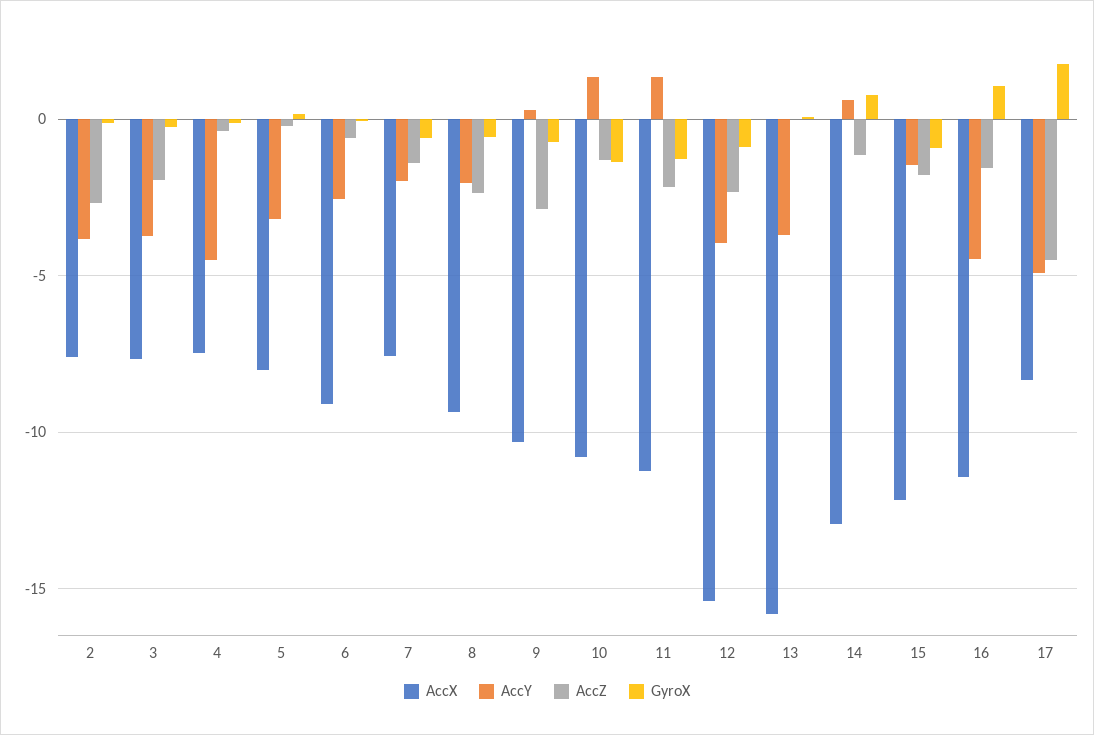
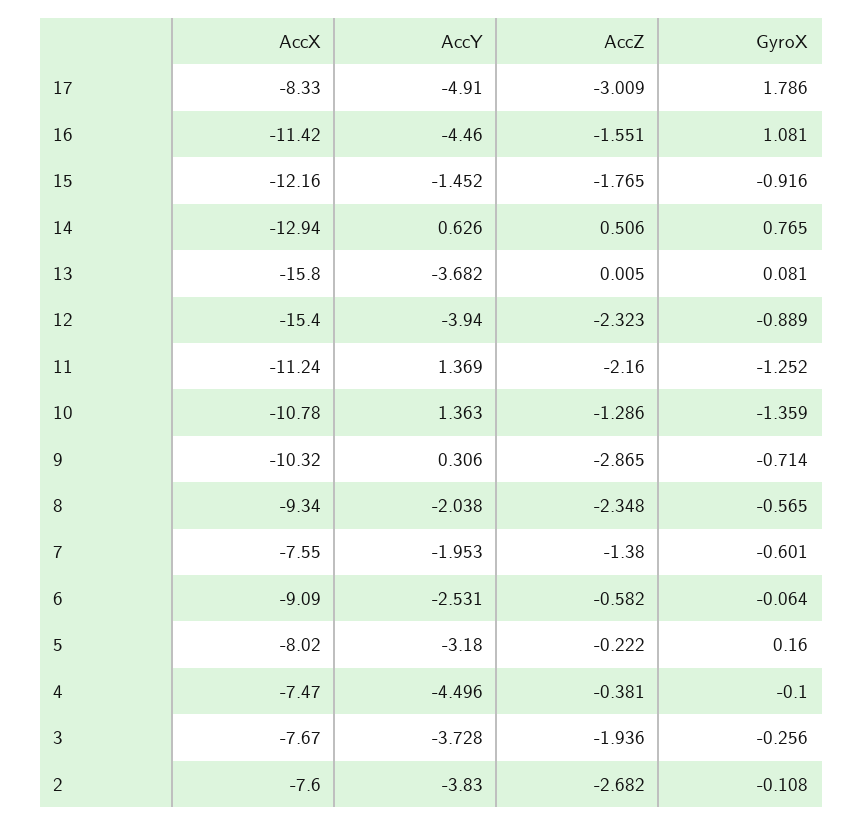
  {
    "AccX": {
      "2": -7.6,
      "3": -7.67,
      "4": -7.47,
      "5": -8.02,
      "6": -9.09,
      "7": -7.55,
      "8": -9.34,
      "9": -10.32,
      "10": -10.78,
      "11": -11.24,
      "12": -15.4,
      "13": -15.8,
      "14": -12.94,
      "15": -12.16,
      "16": -11.42,
      "17": -8.33
    },
    "AccY": {
      "2": -3.83,
      "3": -3.728,
      "4": -4.496,
      "5": -3.18,
      "6": -2.531,
      "7": -1.953,
      "8": -2.038,
      "9": 0.306,
      "10": 1.363,
      "11": 1.369,
      "12": -3.94,
      "13": -3.682,
      "14": 0.626,
      "15": -1.452,
      "16": -4.46,
      "17": -4.91
    },
    "AccZ": {
      "2": -2.682,
      "3": -1.936,
      "4": -0.381,
      "5": -0.222,
      "6": -0.582,
      "7": -1.38,
      "8": -2.348,
      "9": -2.865,
      "10": -1.286,
      "11": -2.16,
      "12": -2.323,
      "13": 0.005,
-     "14": -1,
+     "14": 0.506,
      "15": -1.765,
      "16": -1.551,
-     "17": -4.5
+     "17": -3.009
    },
    "GyroX": {
      "2": -0.108,
      "3": -0.256,
      "4": -0.1,
      "5": 0.16,
      "6": -0.064,
      "7": -0.601,
      "8": -0.565,
      "9": -0.714,
      "10": -1.359,
      "11": -1.252,
      "12": -0.889,
      "13": 0.081,
      "14": 0.765,
      "15": -0.916,
      "16": 1.081,
      "17": 1.786
    }
  }

